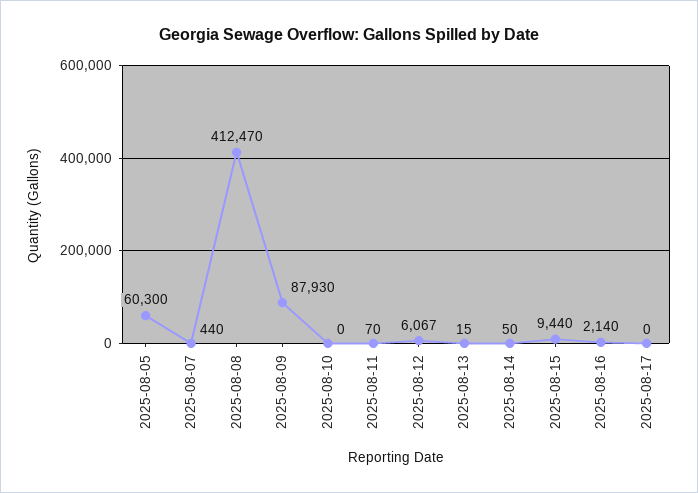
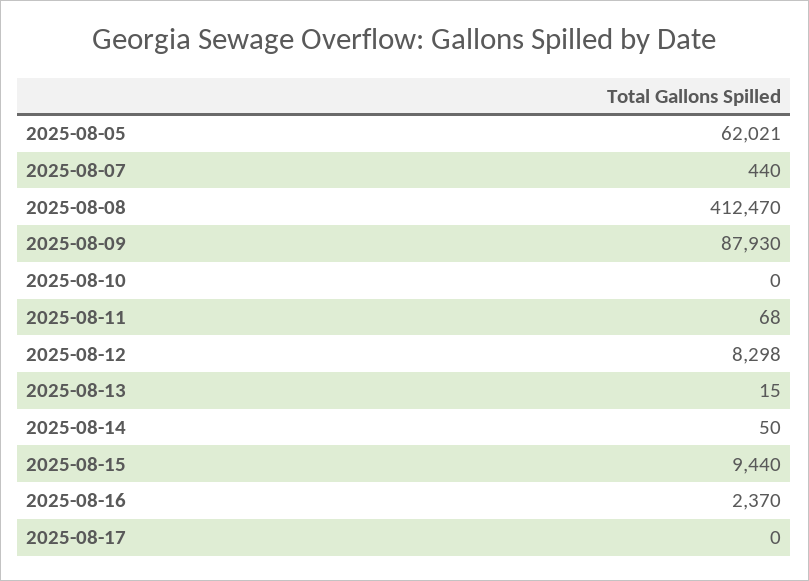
  {
-   "2025-08-05": 60300,
+   "2025-08-05": 62021,
    "2025-08-07": 440,
    "2025-08-08": 412470,
    "2025-08-09": 87930,
    "2025-08-10": 0,
-   "2025-08-11": 70,
+   "2025-08-11": 68,
-   "2025-08-12": 6067,
+   "2025-08-12": 8298,
    "2025-08-13": 15,
    "2025-08-14": 50,
    "2025-08-15": 9440,
-   "2025-08-16": 2140,
+   "2025-08-16": 2370,
    "2025-08-17": 0
  }

